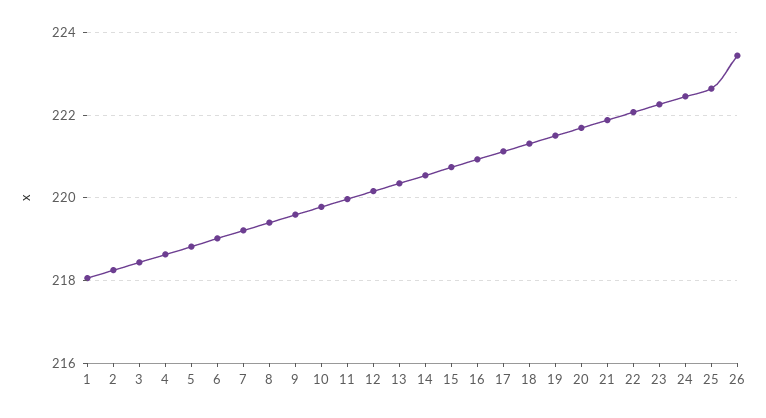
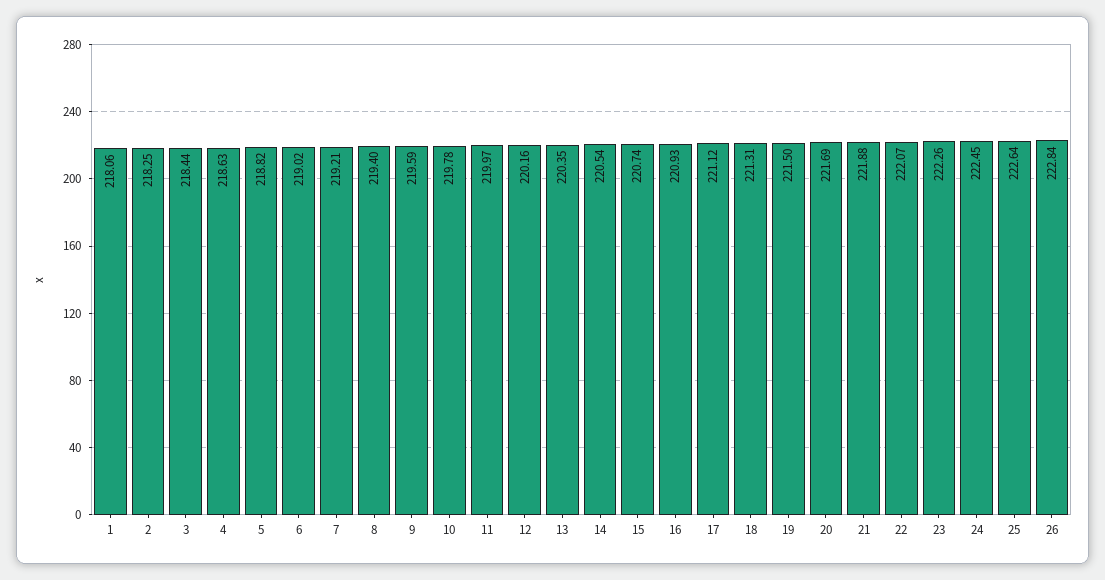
  {
    "1": 218.06,
    "2": 218.25,
    "3": 218.44,
    "4": 218.63,
    "5": 218.82,
    "6": 219.02,
    "7": 219.21,
    "8": 219.4,
    "9": 219.59,
    "10": 219.78,
    "11": 219.97,
    "12": 220.16,
    "13": 220.35,
    "14": 220.54,
    "15": 220.74,
    "16": 220.93,
    "17": 221.12,
    "18": 221.31,
    "19": 221.5,
    "20": 221.69,
    "21": 221.88,
    "22": 222.07,
    "23": 222.26,
    "24": 222.45,
    "25": 222.64,
-   "26": 223.4
+   "26": 222.84
  }

